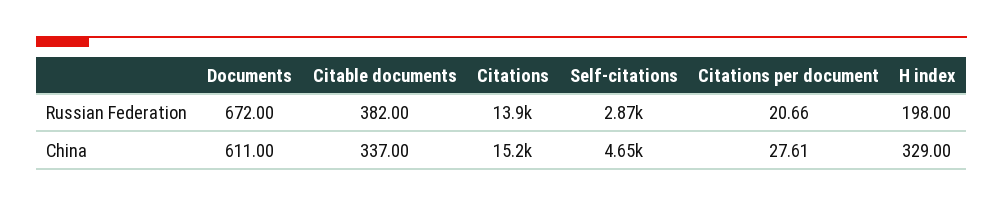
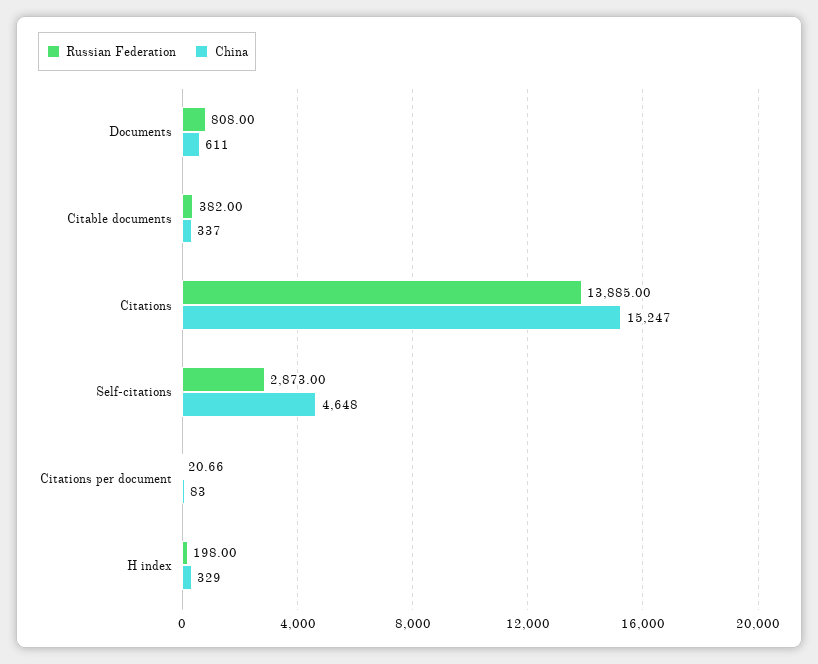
  {
    "Russian Federation": {
-     "Documents": 672,
+     "Documents": 808,
      "Citable documents": 382,
      "Citations": 13885,
      "Self-citations": 2873,
      "Citations per document": 20.66,
      "H index": 198
    },
    "China": {
      "Documents": 611,
      "Citable documents": 337,
      "Citations": 15247,
      "Self-citations": 4648,
-     "Citations per document": 27.61,
+     "Citations per document": 83,
      "H index": 329
    }
  }

